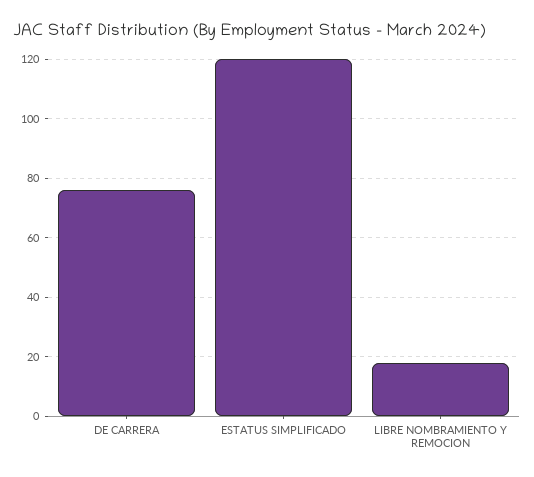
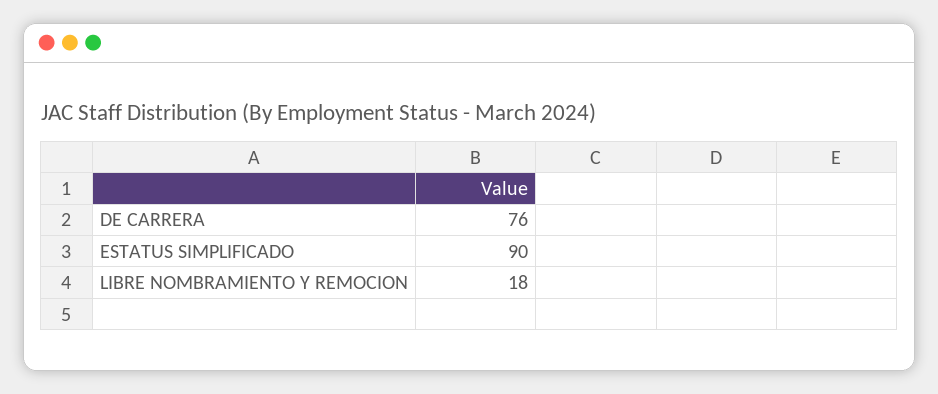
  {
    "DE CARRERA": 76,
-   "ESTATUS SIMPLIFICADO": 120,
+   "ESTATUS SIMPLIFICADO": 90,
    "LIBRE NOMBRAMIENTO Y REMOCION": 18
  }

